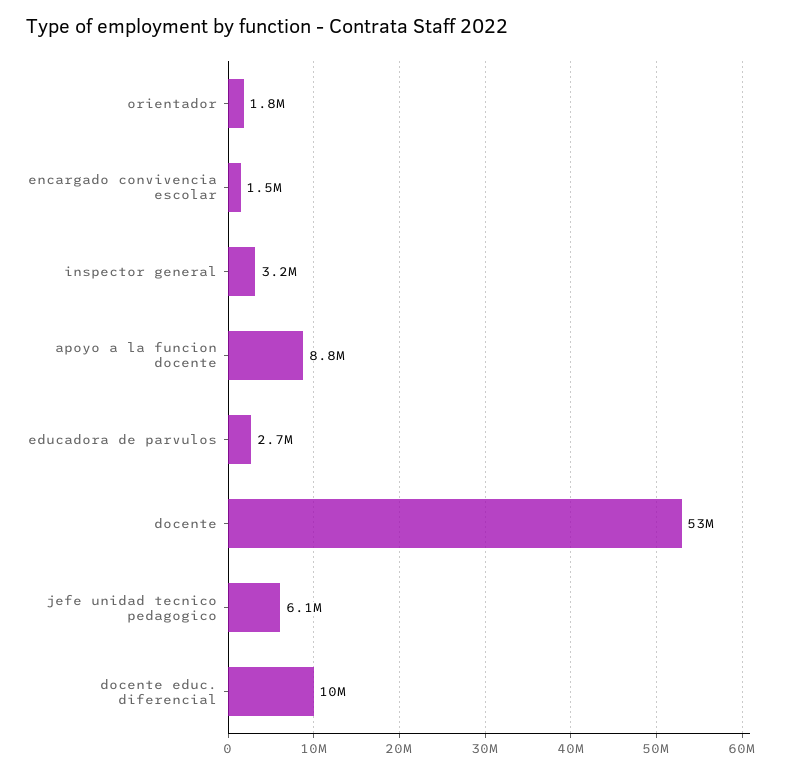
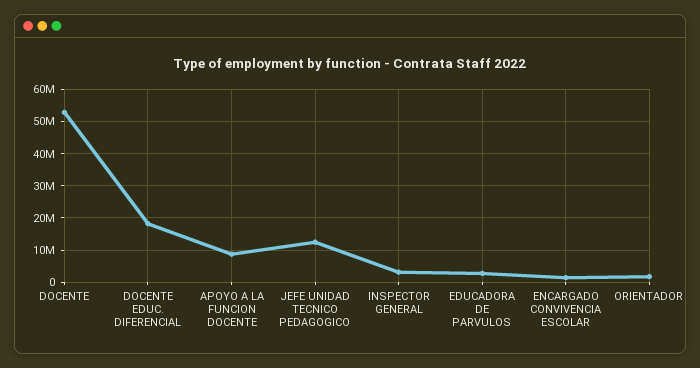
  {
    "orientador": 1800000,
    "encargado convivencia escolar": 1500000,
    "inspector general": 3200000,
    "apoyo a la funcion docente": 8800000,
    "educadora de parvulos": 2700000,
    "docente": 53000000,
-   "jefe unidad tecnico pedagogico": 6100000,
+   "jefe unidad tecnico pedagogico": 12000000,
-   "docente educ. diferencial": 10000000
+   "docente educ. diferencial": 18000000
  }

